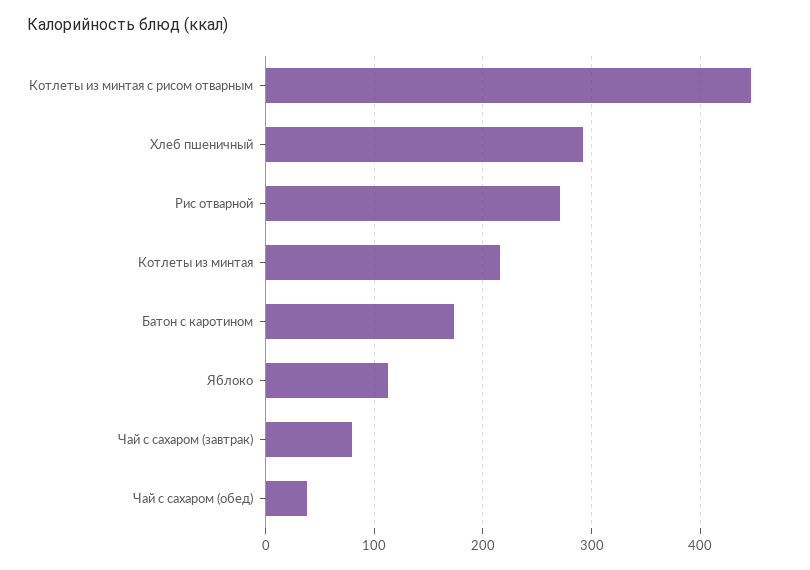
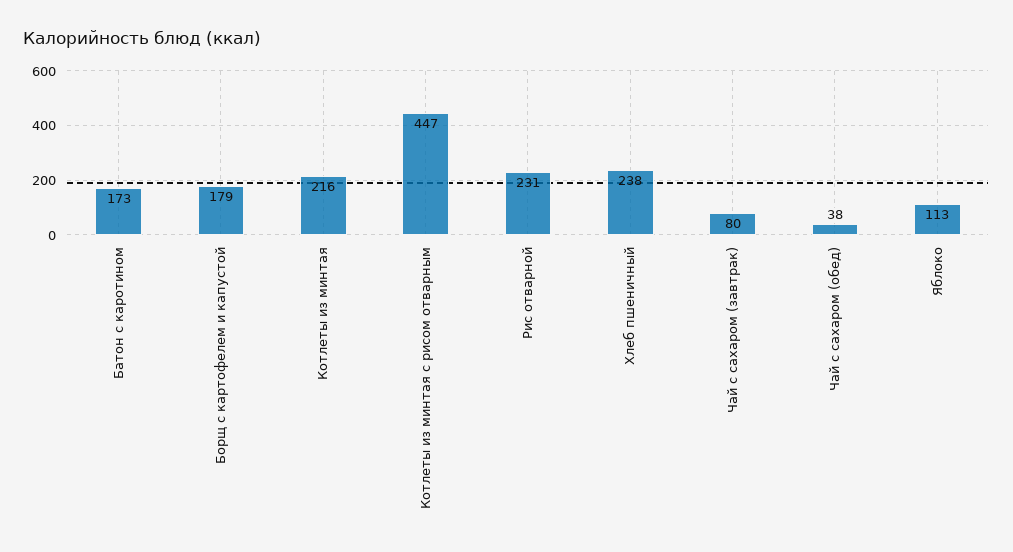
  {
    "Котлеты из минтая с рисом отварным": 447,
-   "Хлеб пшеничный": 290,
+   "Хлеб пшеничный": 238,
-   "Рис отварной": 270,
+   "Рис отварной": 231,
    "Котлеты из минтая": 216,
    "Батон с каротином": 173,
    "Яблоко": 113,
    "Чай с сахаром (завтрак)": 80,
-   "Чай с сахаром (обед)": 38
+   "Чай с сахаром (обед)": 38,
+   "Борщ с картофелем и капустой": 179
  }

